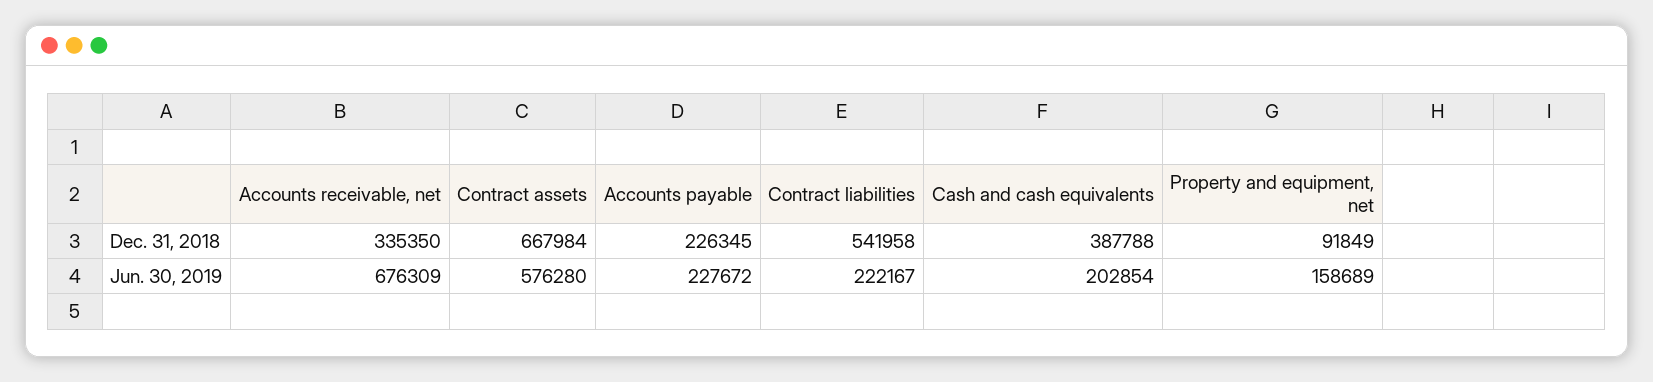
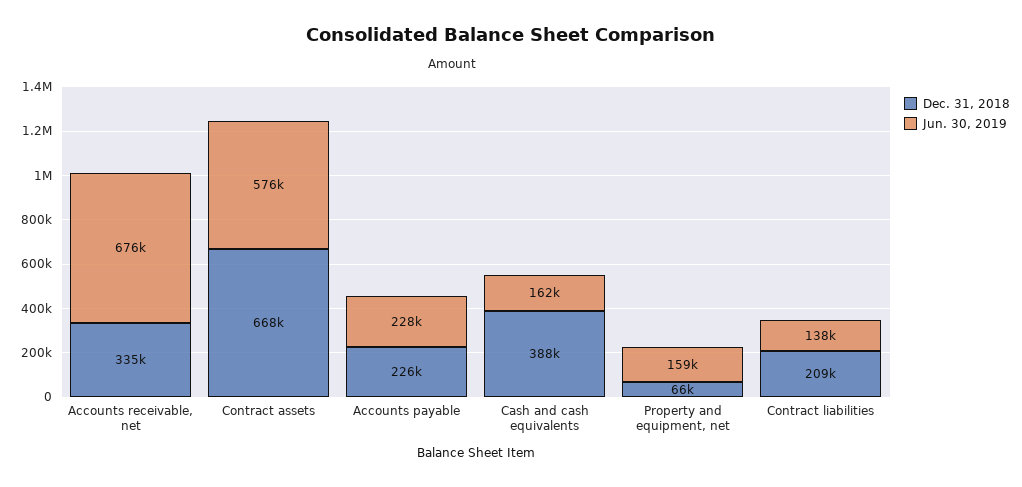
  {
    "Dec. 31, 2018": {
      "Accounts receivable, net": 335350,
      "Contract assets": 667984,
      "Accounts payable": 226345,
-     "Contract liabilities": 541958,
+     "Contract liabilities": 209000,
      "Cash and cash equivalents": 387788,
-     "Property and equipment, net": 91849
+     "Property and equipment, net": 66000
    },
    "Jun. 30, 2019": {
      "Accounts receivable, net": 676309,
      "Contract assets": 576280,
      "Accounts payable": 227672,
-     "Contract liabilities": 222167,
+     "Contract liabilities": 138000,
-     "Cash and cash equivalents": 202854,
+     "Cash and cash equivalents": 162000,
      "Property and equipment, net": 158689
    }
  }

